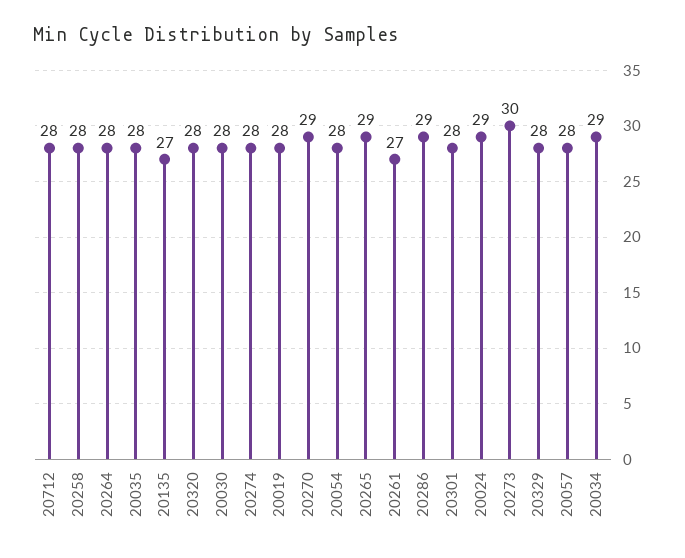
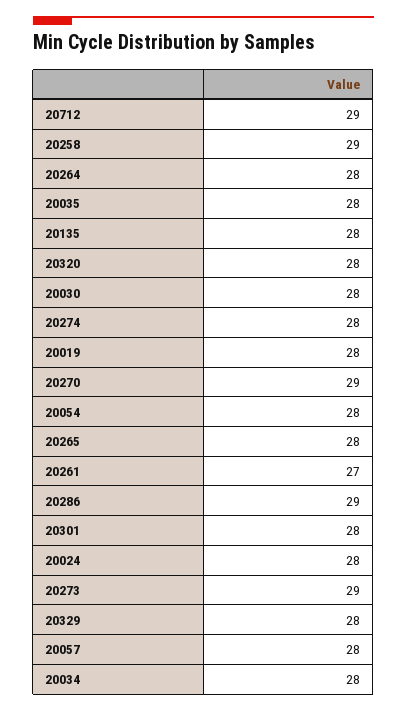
  {
-   "20712": 28,
+   "20712": 29,
-   "20258": 28,
+   "20258": 29,
    "20264": 28,
    "20035": 28,
-   "20135": 27,
+   "20135": 28,
    "20320": 28,
    "20030": 28,
    "20274": 28,
    "20019": 28,
    "20270": 29,
    "20054": 28,
-   "20265": 29,
+   "20265": 28,
    "20261": 27,
    "20286": 29,
    "20301": 28,
-   "20024": 29,
+   "20024": 28,
-   "20273": 30,
+   "20273": 29,
    "20329": 28,
    "20057": 28,
-   "20034": 29
+   "20034": 28
  }

